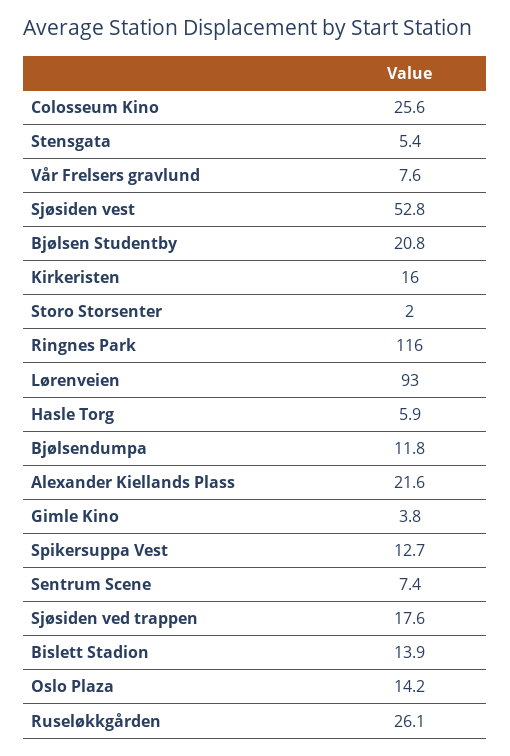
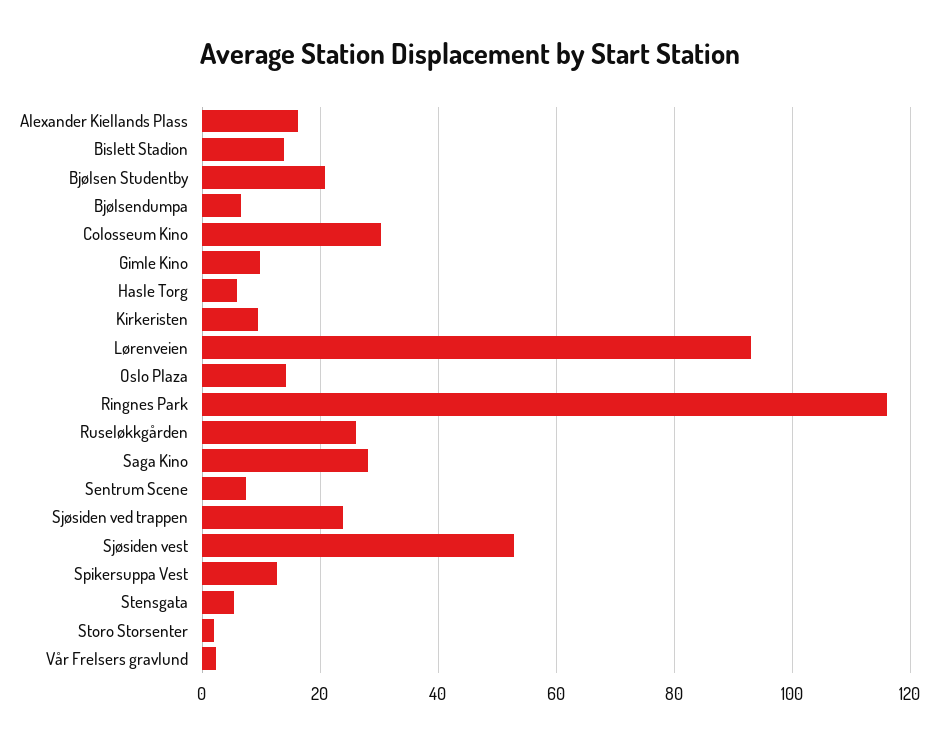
  {
-   "Colosseum Kino": 25.6,
+   "Colosseum Kino": 30,
    "Stensgata": 5.4,
-   "Vår Frelsers gravlund": 7.6,
+   "Vår Frelsers gravlund": 2,
    "Sjøsiden vest": 52.8,
    "Bjølsen Studentby": 20.8,
-   "Kirkeristen": 16,
+   "Kirkeristen": 10,
    "Storo Storsenter": 2,
    "Ringnes Park": 116,
    "Lørenveien": 93,
    "Hasle Torg": 5.9,
-   "Bjølsendumpa": 11.8,
+   "Bjølsendumpa": 6,
-   "Alexander Kiellands Plass": 21.6,
+   "Alexander Kiellands Plass": 16,
-   "Gimle Kino": 3.8,
+   "Gimle Kino": 10,
    "Spikersuppa Vest": 12.7,
    "Sentrum Scene": 7.4,
-   "Sjøsiden ved trappen": 17.6,
+   "Sjøsiden ved trappen": 24,
    "Bislett Stadion": 13.9,
    "Oslo Plaza": 14.2,
-   "Ruseløkkgården": 26.1
+   "Ruseløkkgården": 26.1,
+   "Saga Kino": 28
  }

